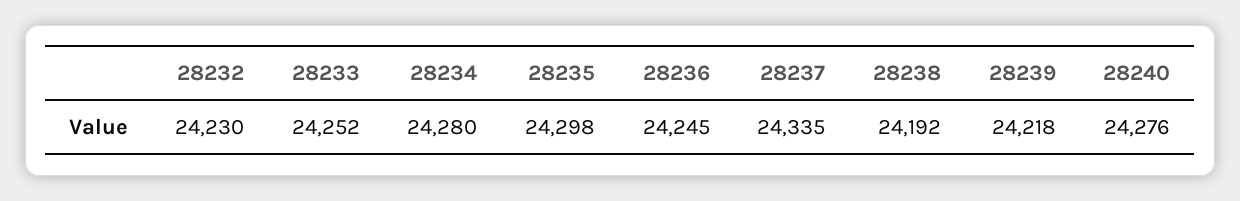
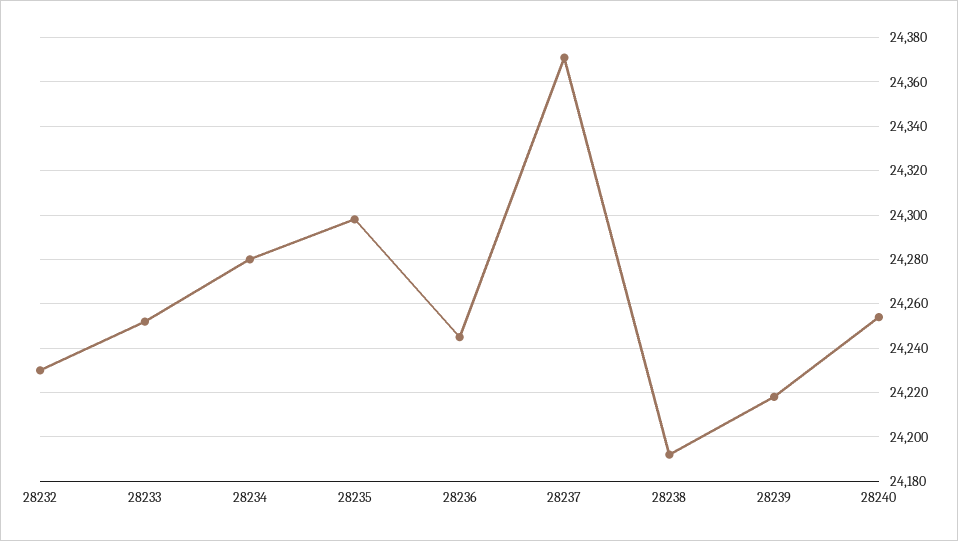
  {
    "28232": 24230,
    "28233": 24252,
    "28234": 24280,
    "28235": 24298,
    "28236": 24245,
-   "28237": 24335,
+   "28237": 24370,
    "28238": 24192,
    "28239": 24218,
-   "28240": 24276
+   "28240": 24255
  }

